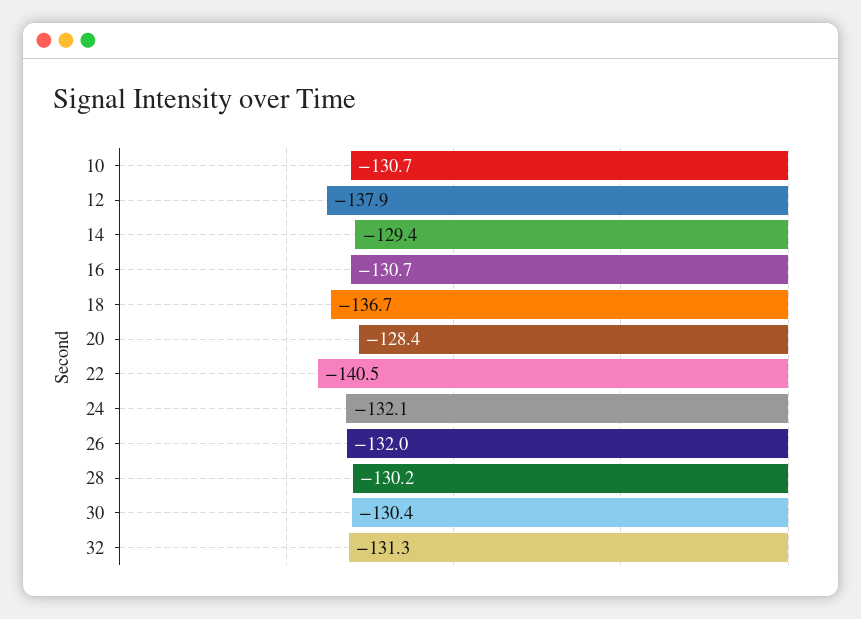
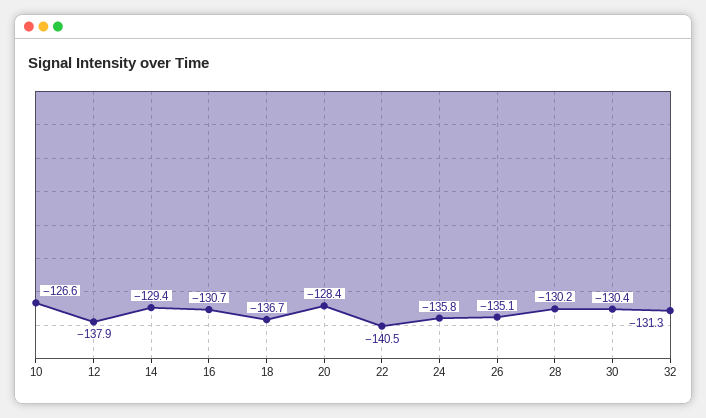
  {
-   "10": -130.7,
+   "10": -126.6,
    "12": -137.9,
    "14": -129.4,
    "16": -130.7,
    "18": -136.7,
    "20": -128.4,
    "22": -140.5,
-   "24": -132.1,
+   "24": -135.8,
-   "26": -132,
+   "26": -135.1,
    "28": -130.2,
    "30": -130.4,
    "32": -131.3
  }

